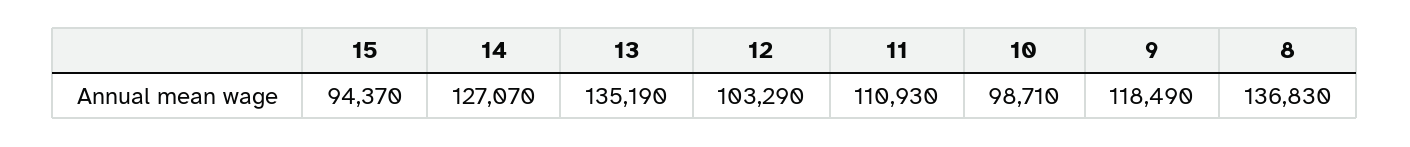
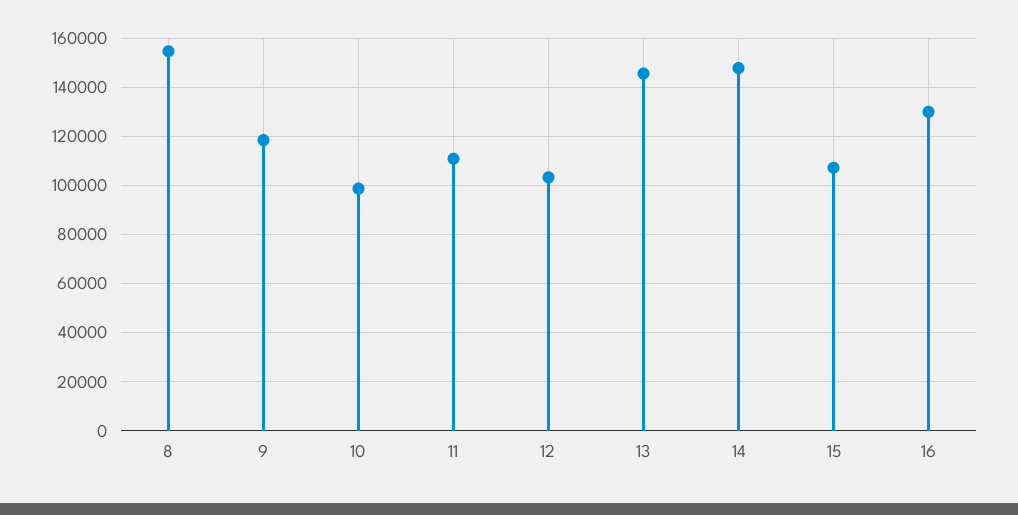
  {
-   "15": 94370,
+   "15": 107500,
-   "14": 127070,
+   "14": 147500,
-   "13": 135190,
+   "13": 145000,
    "12": 103290,
    "11": 110930,
    "10": 98710,
    "9": 118490,
-   "8": 136830
+   "8": 155000,
+   "16": 130000
  }

